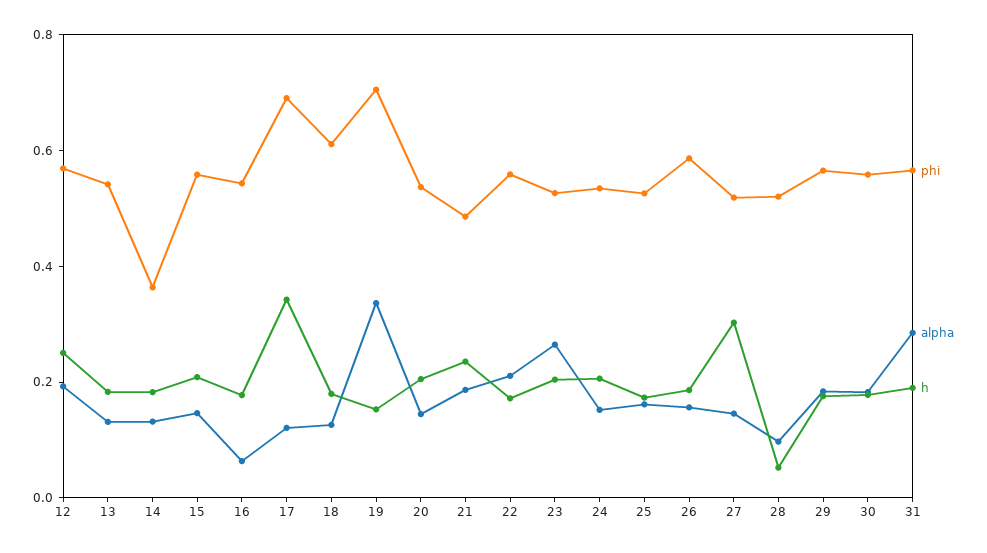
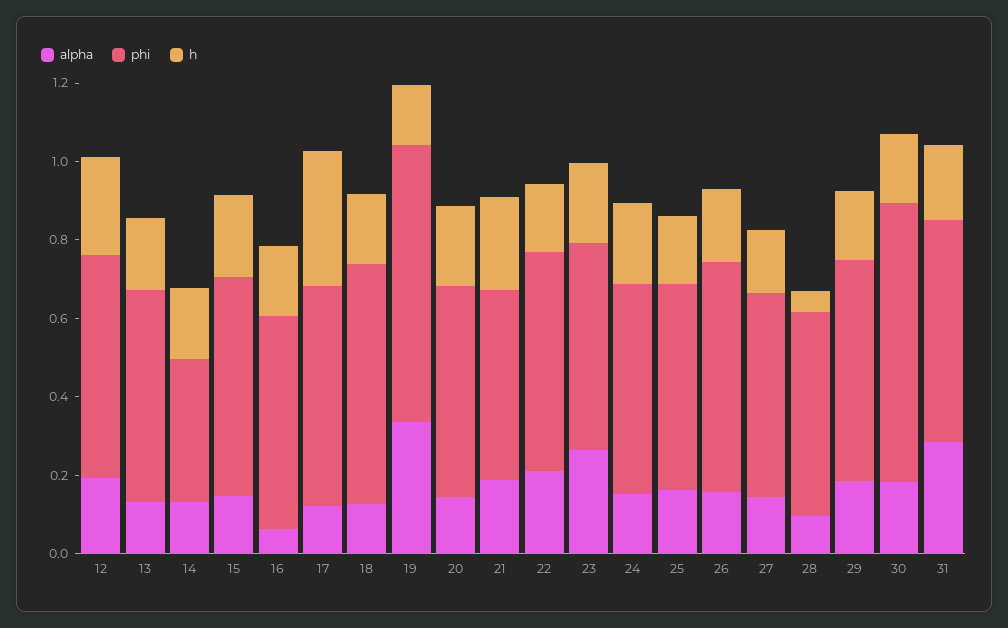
  {
    "phi": {
      "12": 0.55,
      "13": 0.55,
      "14": 0.35,
      "15": 0.55,
      "16": 0.55,
-     "17": 0.7,
+     "17": 0.55,
      "18": 0.6,
      "19": 0.7,
      "20": 0.55,
      "21": 0.5,
      "22": 0.55,
      "23": 0.55,
      "24": 0.55,
      "25": 0.55,
      "26": 0.6,
      "27": 0.5,
      "28": 0.5,
      "29": 0.55,
-     "30": 0.55,
+     "30": 0.7,
      "31": 0.55
    },
    "alpha": {
      "12": 0.2,
      "13": 0.15,
      "14": 0.15,
      "15": 0.15,
      "16": 0.05,
      "17": 0.1,
      "18": 0.15,
      "19": 0.35,
      "20": 0.15,
      "21": 0.2,
      "22": 0.2,
      "23": 0.25,
      "24": 0.15,
      "25": 0.15,
      "26": 0.15,
      "27": 0.15,
      "28": 0.1,
      "29": 0.2,
      "30": 0.2,
      "31": 0.3
    },
    "h": {
      "12": 0.25,
      "13": 0.2,
      "14": 0.2,
      "15": 0.2,
      "16": 0.2,
      "17": 0.35,
      "18": 0.2,
      "19": 0.15,
      "20": 0.2,
      "21": 0.25,
      "22": 0.15,
      "23": 0.2,
      "24": 0.2,
      "25": 0.15,
      "26": 0.2,
-     "27": 0.3,
+     "27": 0.15,
      "28": 0.05,
      "29": 0.2,
      "30": 0.2,
      "31": 0.2
    }
  }

